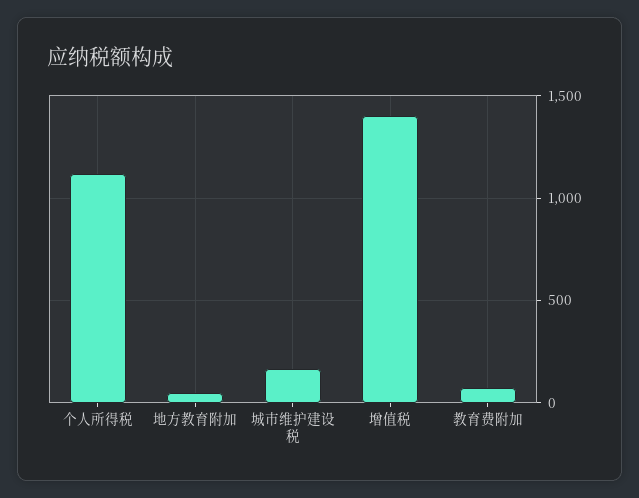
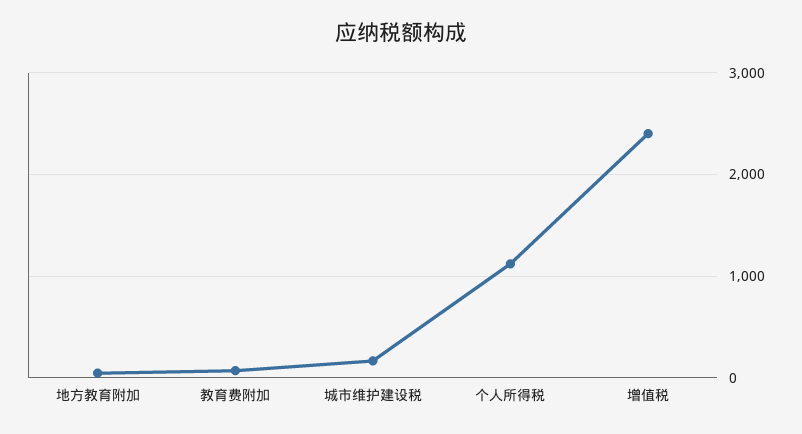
  {
    "个人所得税": 1100,
    "地方教育附加": 50,
    "城市维护建设税": 150,
-   "增值税": 1400,
+   "增值税": 2400,
    "教育费附加": 50
  }

